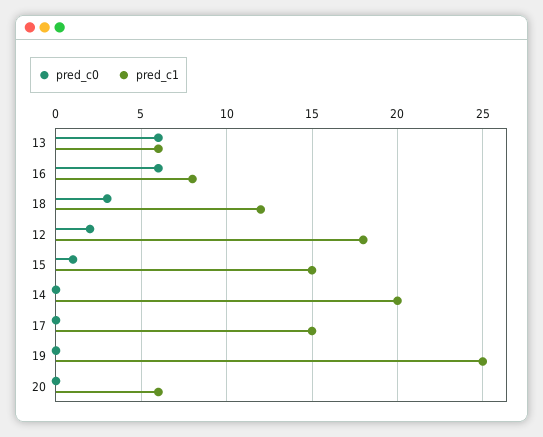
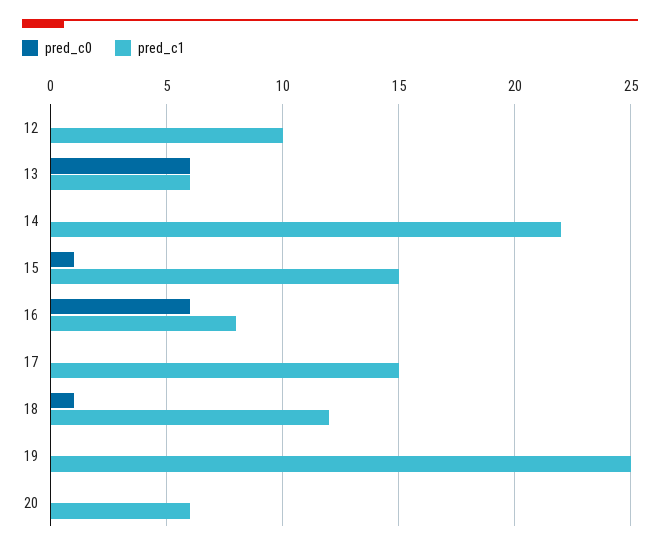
  {
    "pred_c0": {
      "13": 6,
      "16": 6,
-     "18": 3,
+     "18": 1,
-     "12": 2,
+     "12": 0,
      "15": 1,
      "14": 0,
      "17": 0,
      "19": 0,
      "20": 0
    },
    "pred_c1": {
      "13": 6,
      "16": 8,
      "18": 12,
-     "12": 18,
+     "12": 10,
      "15": 15,
-     "14": 20,
+     "14": 22,
      "17": 15,
      "19": 25,
      "20": 6
    }
  }

